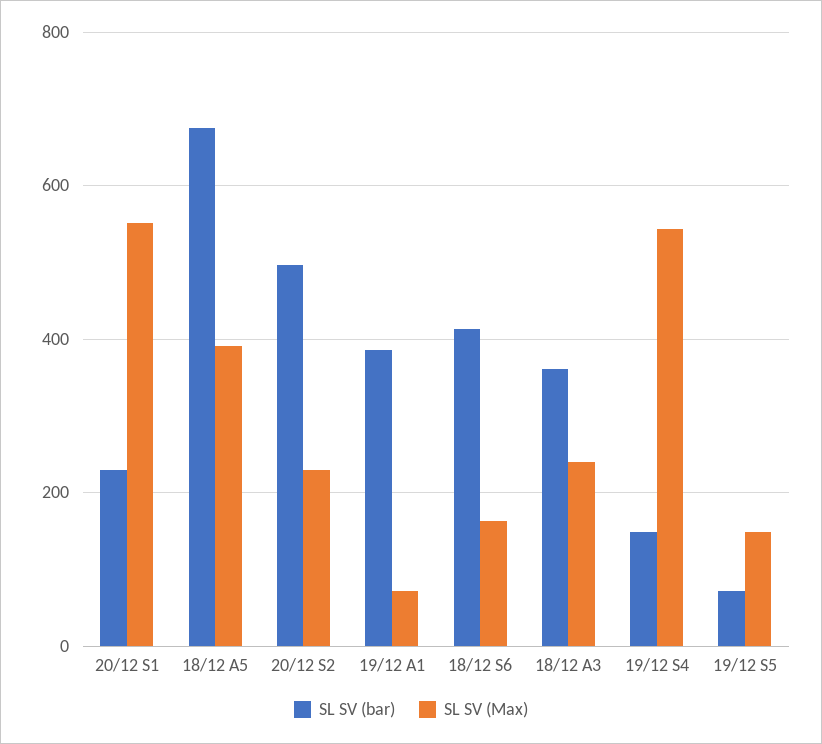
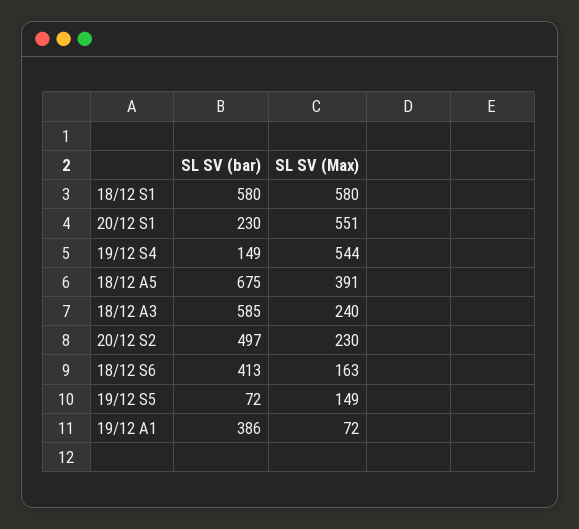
  {
    "SL SV (bar)": {
      "20/12 S1": 230,
      "18/12 A5": 675,
      "20/12 S2": 497,
      "19/12 A1": 386,
      "18/12 S6": 413,
-     "18/12 A3": 360,
+     "18/12 A3": 585,
      "19/12 S4": 149,
-     "19/12 S5": 72
+     "19/12 S5": 72,
+     "18/12 S1": 580
    },
    "SL SV (Max)": {
      "20/12 S1": 551,
      "18/12 A5": 391,
      "20/12 S2": 230,
      "19/12 A1": 72,
      "18/12 S6": 163,
      "18/12 A3": 240,
      "19/12 S4": 544,
-     "19/12 S5": 149
+     "19/12 S5": 149,
+     "18/12 S1": 580
    }
  }

